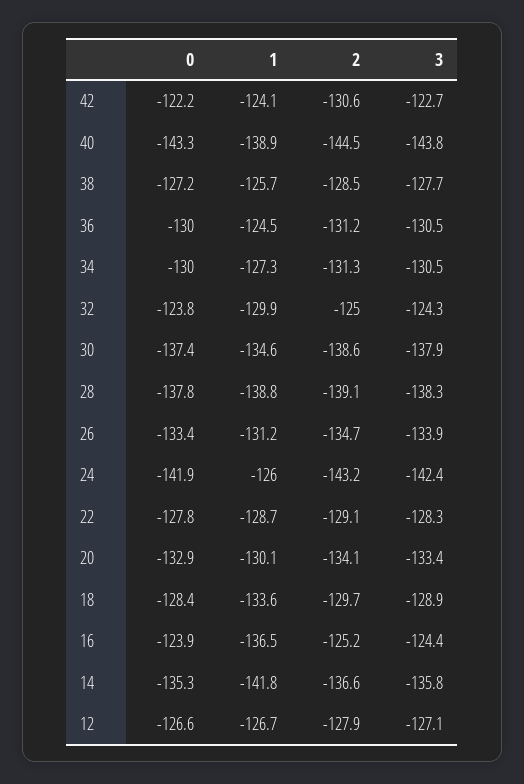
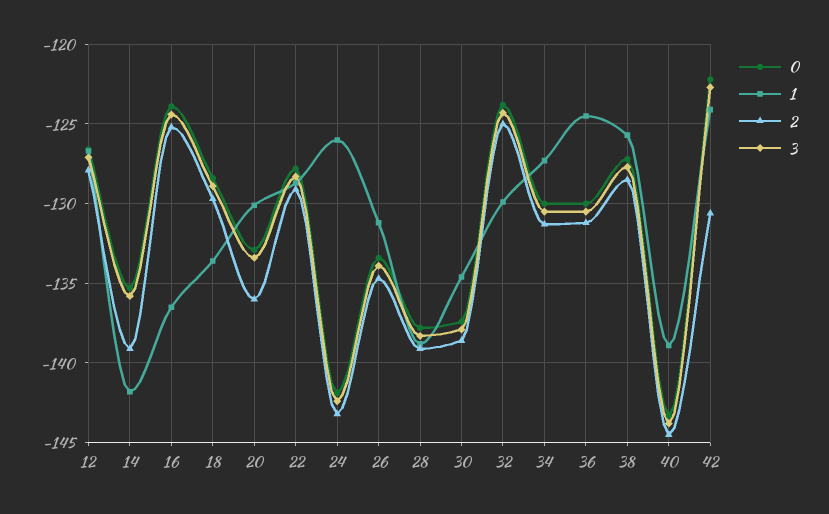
  {
    "0": {
      "42": -122.2,
      "40": -143.3,
      "38": -127.2,
      "36": -130,
      "34": -130,
      "32": -123.8,
      "30": -137.4,
      "28": -137.8,
      "26": -133.4,
      "24": -141.9,
      "22": -127.8,
      "20": -132.9,
      "18": -128.4,
      "16": -123.9,
      "14": -135.3,
      "12": -126.6
    },
    "1": {
      "42": -124.1,
      "40": -138.9,
      "38": -125.7,
      "36": -124.5,
      "34": -127.3,
      "32": -129.9,
      "30": -134.6,
      "28": -138.8,
      "26": -131.2,
      "24": -126,
      "22": -128.7,
      "20": -130.1,
      "18": -133.6,
      "16": -136.5,
      "14": -141.8,
      "12": -126.7
    },
    "2": {
      "42": -130.6,
      "40": -144.5,
      "38": -128.5,
      "36": -131.2,
      "34": -131.3,
      "32": -125,
      "30": -138.6,
      "28": -139.1,
      "26": -134.7,
      "24": -143.2,
      "22": -129.1,
-     "20": -134.1,
+     "20": -136,
      "18": -129.7,
      "16": -125.2,
-     "14": -136.6,
+     "14": -139,
      "12": -127.9
    },
    "3": {
      "42": -122.7,
      "40": -143.8,
      "38": -127.7,
      "36": -130.5,
      "34": -130.5,
      "32": -124.3,
      "30": -137.9,
      "28": -138.3,
      "26": -133.9,
      "24": -142.4,
      "22": -128.3,
      "20": -133.4,
      "18": -128.9,
      "16": -124.4,
      "14": -135.8,
      "12": -127.1
    }
  }

